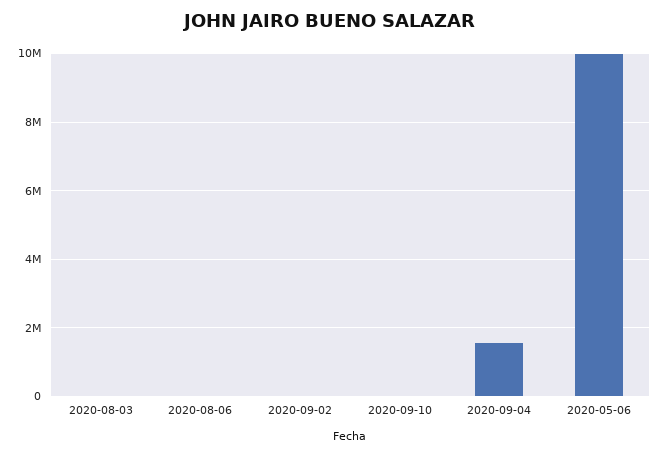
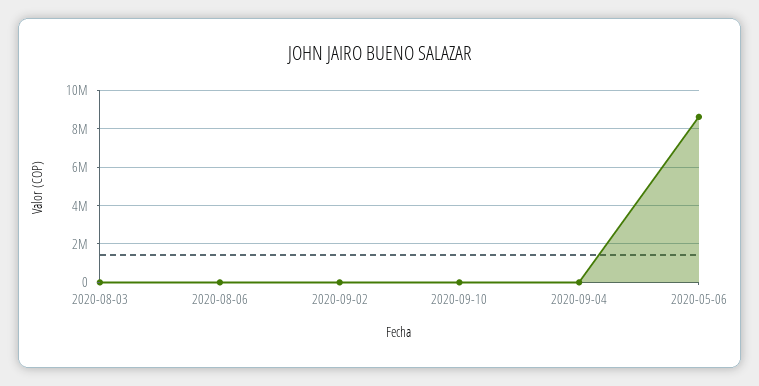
  {
    "2020-08-03": 0,
    "2020-08-06": 0,
    "2020-09-02": 0,
    "2020-09-10": 0,
-   "2020-09-04": 1600000,
+   "2020-09-04": 0,
-   "2020-05-06": 10000000
+   "2020-05-06": 8500000
  }

